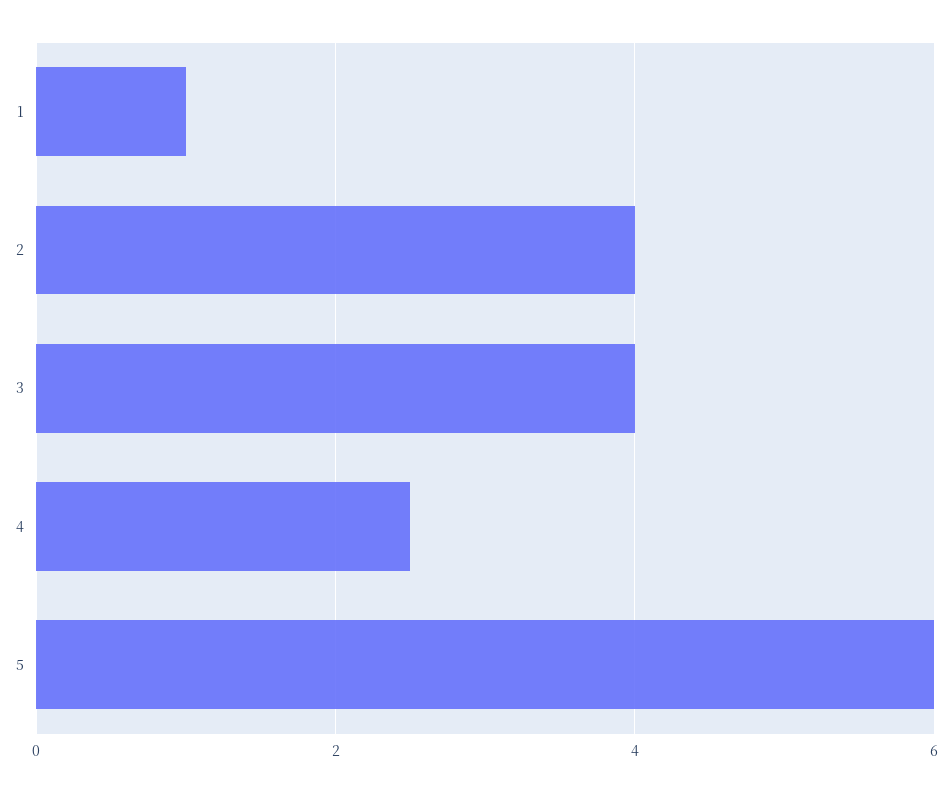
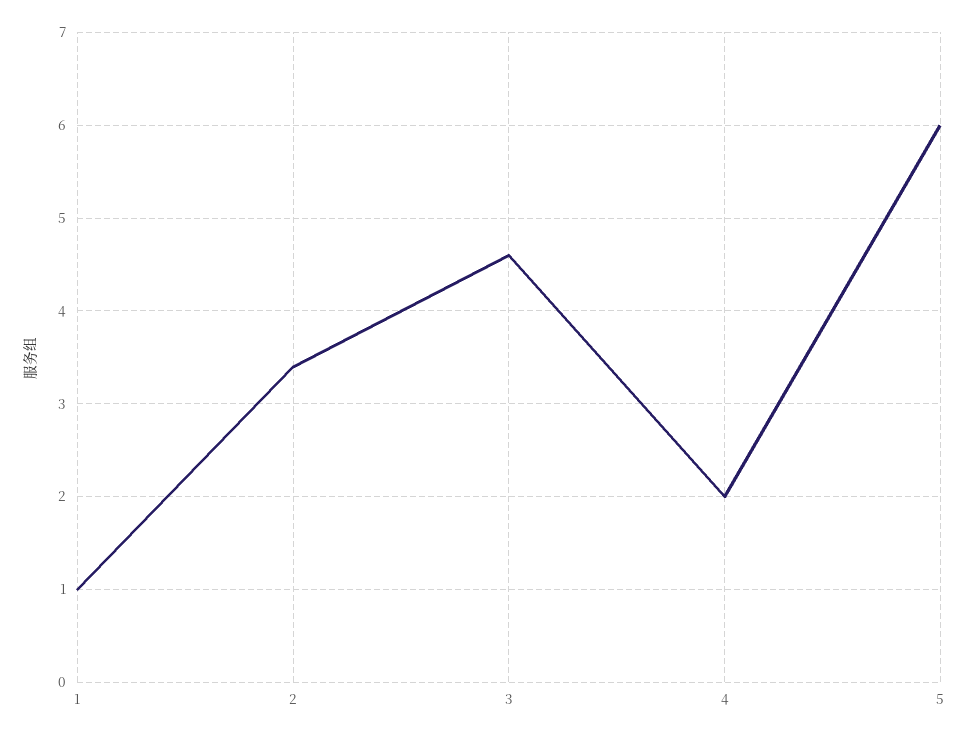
  {
    "1": 1,
-   "2": 4,
+   "2": 3.4,
-   "3": 4,
+   "3": 4.6,
-   "4": 2.5,
+   "4": 2,
    "5": 6
  }

